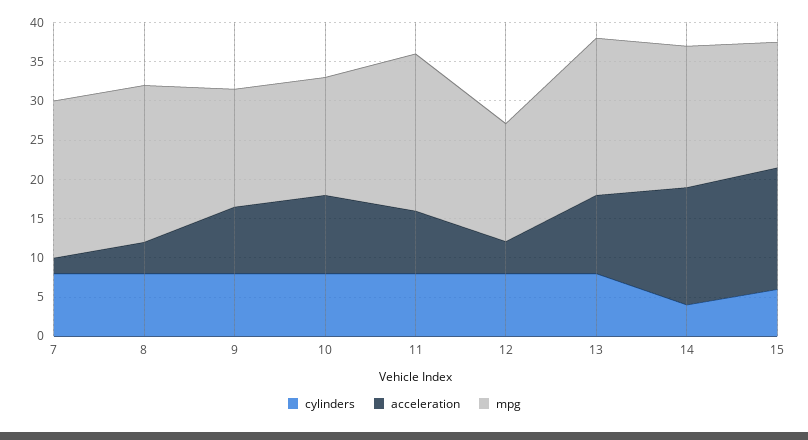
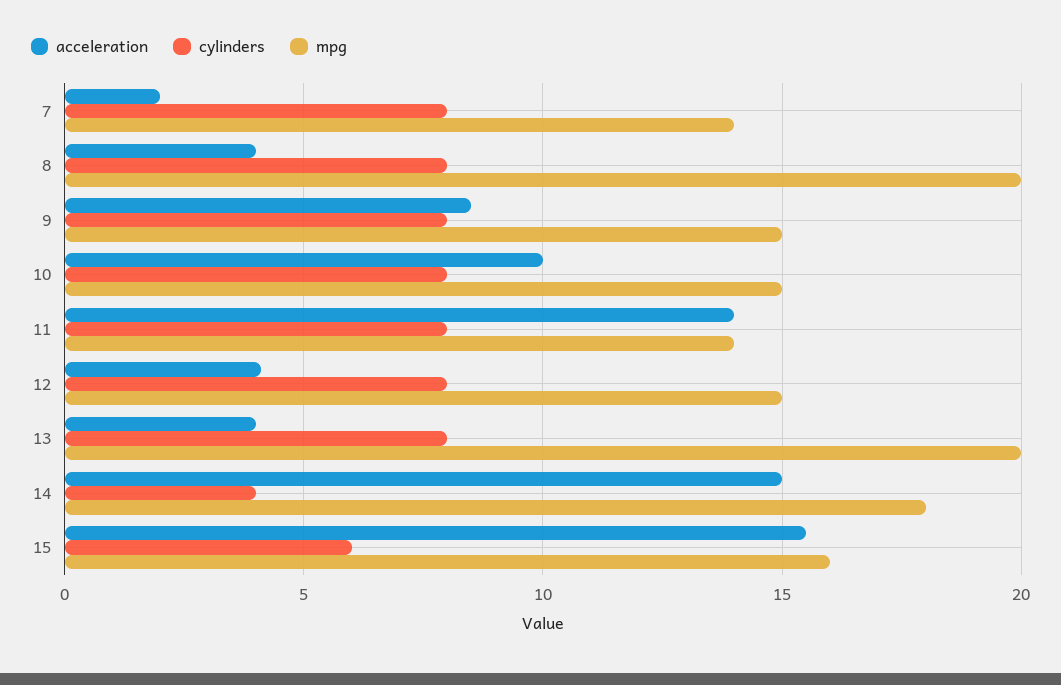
  {
    "cylinders": {
      "7": 8,
      "8": 8,
      "9": 8,
      "10": 8,
      "11": 8,
      "12": 8,
      "13": 8,
      "14": 4,
      "15": 6
    },
    "acceleration": {
      "7": 2,
      "8": 4,
      "9": 8.5,
      "10": 10,
-     "11": 7.5,
+     "11": 14,
      "12": 4,
-     "13": 10,
+     "13": 4,
      "14": 15,
      "15": 15.5
    },
    "mpg": {
-     "7": 20,
+     "7": 14,
      "8": 20,
      "9": 15,
      "10": 15,
-     "11": 20,
+     "11": 14,
      "12": 15,
      "13": 20,
      "14": 18,
      "15": 16
    }
  }

